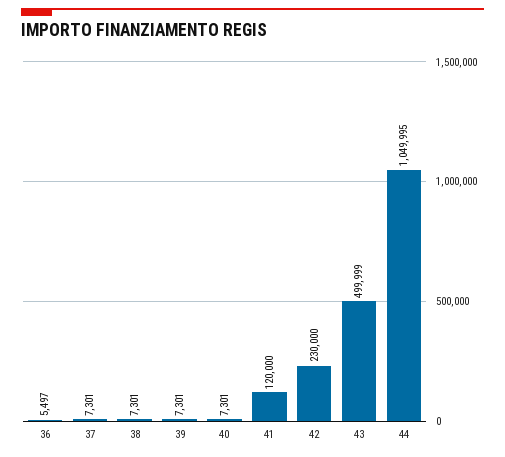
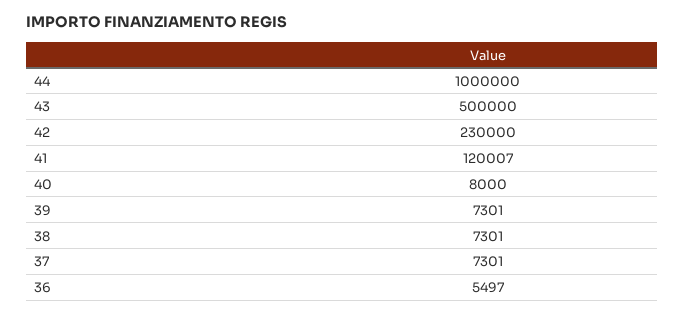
  {
    "36": 5497,
    "37": 7301,
    "38": 7301,
    "39": 7301,
-   "40": 7301,
+   "40": 8000,
-   "41": 120000,
+   "41": 120007,
    "42": 230000,
-   "43": 499999,
+   "43": 500000,
-   "44": 1049995
+   "44": 1000000
  }

